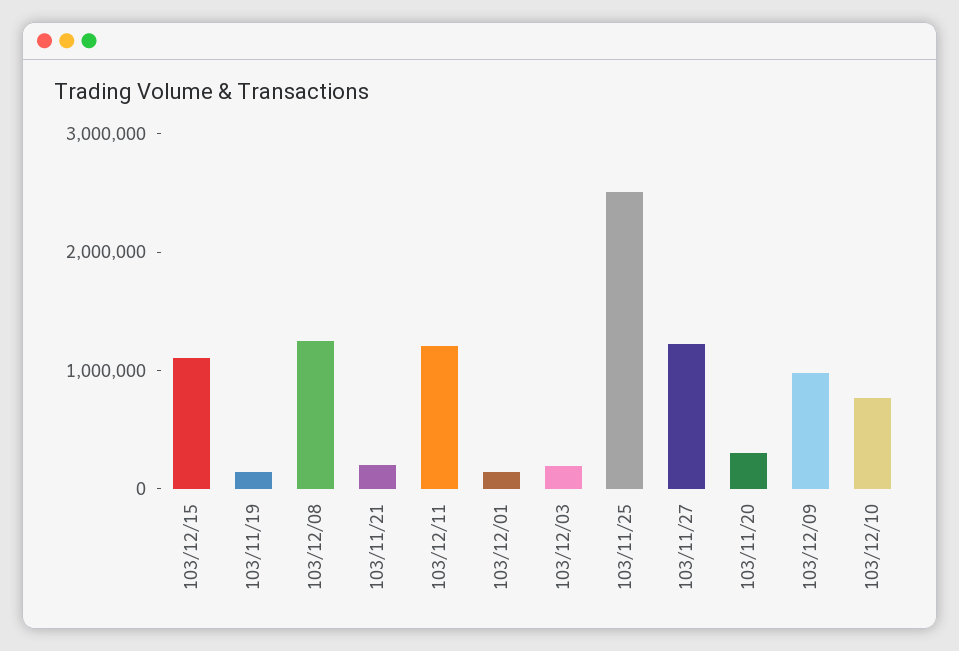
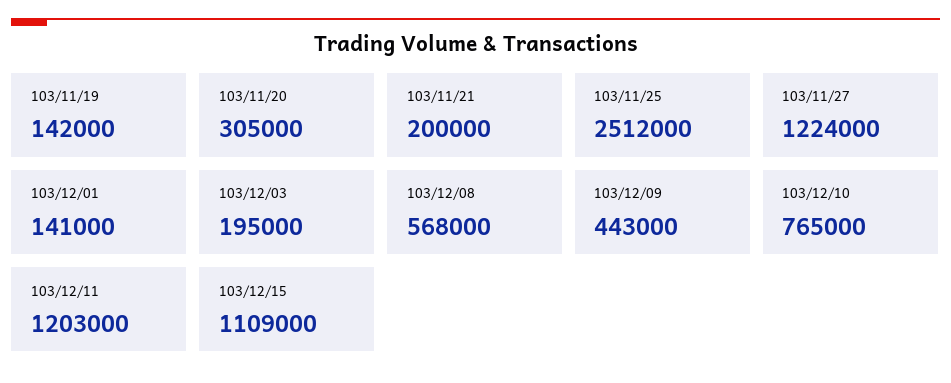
  {
    "103/12/15": 1109000,
    "103/11/19": 142000,
-   "103/12/08": 1200000,
+   "103/12/08": 568000,
    "103/11/21": 200000,
    "103/12/11": 1203000,
    "103/12/01": 141000,
    "103/12/03": 195000,
    "103/11/25": 2512000,
    "103/11/27": 1224000,
    "103/11/20": 305000,
-   "103/12/09": 1000000,
+   "103/12/09": 443000,
    "103/12/10": 765000
  }

